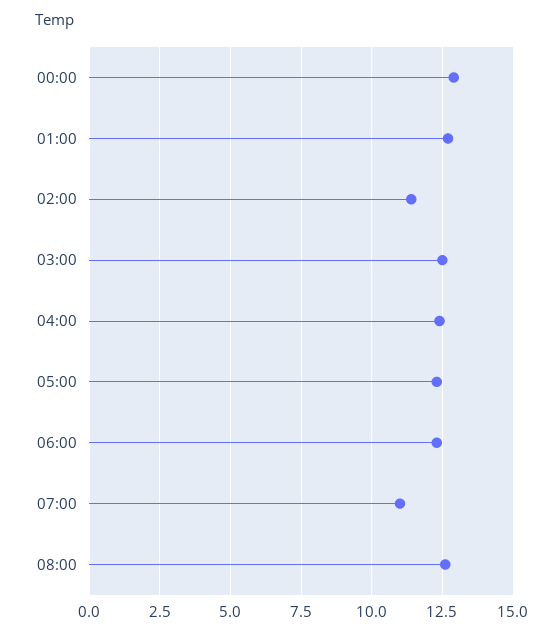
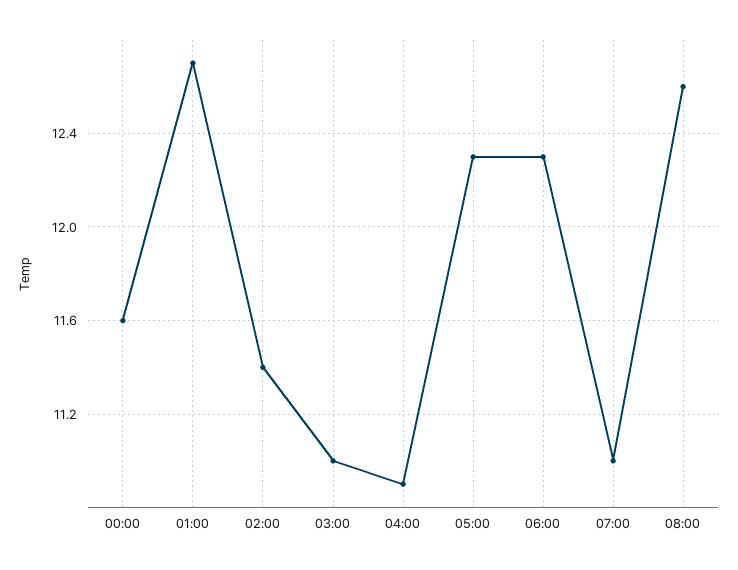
  {
-   "00:00": 13,
+   "00:00": 11.6,
    "01:00": 12.7,
    "02:00": 11.4,
-   "03:00": 12.5,
+   "03:00": 11,
-   "04:00": 12.5,
+   "04:00": 10.9,
    "05:00": 12.3,
    "06:00": 12.3,
    "07:00": 11,
    "08:00": 12.6
  }

